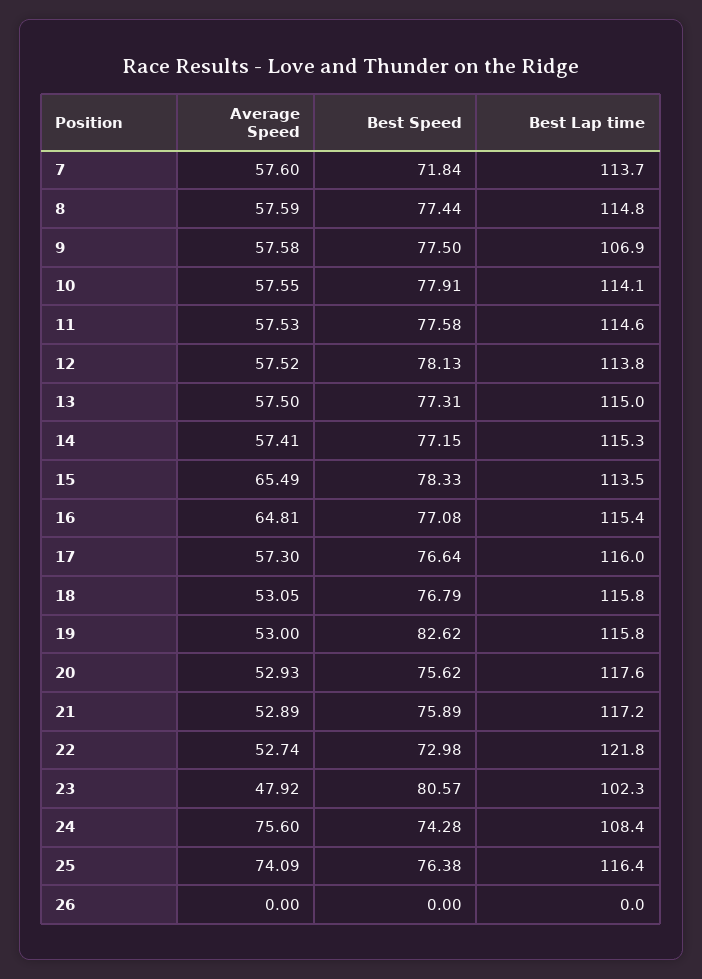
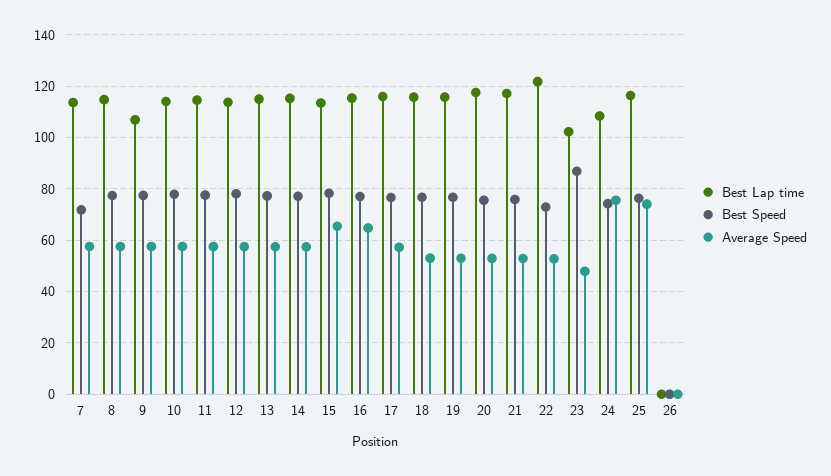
  {
    "Average Speed": {
      "7": 57.6,
      "8": 57.59,
      "9": 57.58,
      "10": 57.55,
      "11": 57.53,
      "12": 57.52,
      "13": 57.5,
      "14": 57.41,
      "15": 65.49,
      "16": 64.81,
      "17": 57.3,
      "18": 53.05,
      "19": 53,
      "20": 52.93,
      "21": 52.89,
      "22": 52.74,
      "23": 47.92,
      "24": 75.6,
      "25": 74.09,
      "26": 0
    },
    "Best Speed": {
      "7": 71.84,
      "8": 77.44,
      "9": 77.5,
      "10": 77.91,
      "11": 77.58,
      "12": 78.13,
      "13": 77.31,
      "14": 77.15,
      "15": 78.33,
      "16": 77.08,
      "17": 76.64,
      "18": 76.79,
-     "19": 82.62,
+     "19": 77.5,
      "20": 75.62,
      "21": 75.89,
      "22": 72.98,
-     "23": 80.57,
+     "23": 87.5,
      "24": 74.28,
      "25": 76.38,
      "26": 0
    },
    "Best Lap time": {
      "7": 113.7,
      "8": 114.8,
      "9": 106.9,
      "10": 114.1,
      "11": 114.6,
      "12": 113.8,
      "13": 115,
      "14": 115.3,
      "15": 113.5,
      "16": 115.4,
      "17": 116,
      "18": 115.8,
      "19": 115.8,
      "20": 117.6,
      "21": 117.2,
      "22": 121.8,
      "23": 102.3,
      "24": 108.4,
      "25": 116.4,
      "26": 0
    }
  }

